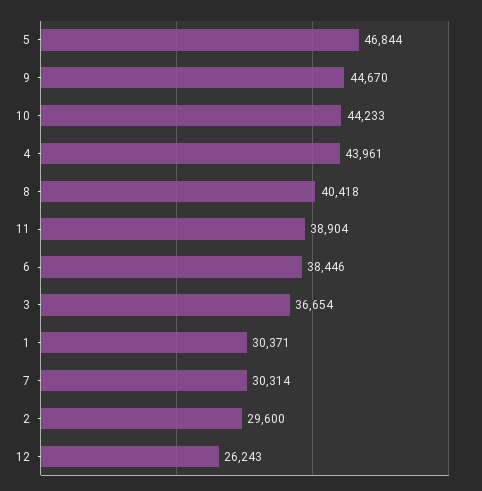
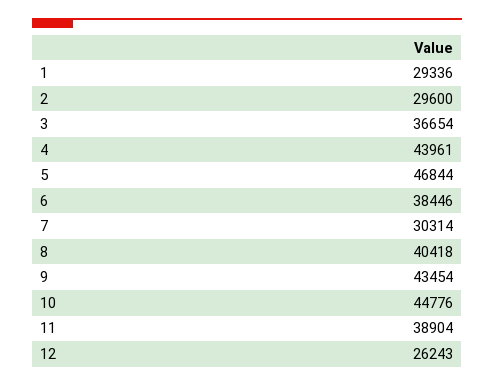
  {
    "5": 46844,
-   "9": 44670,
+   "9": 43454,
-   "10": 44233,
+   "10": 44776,
    "4": 43961,
    "8": 40418,
    "11": 38904,
    "6": 38446,
    "3": 36654,
-   "1": 30371,
+   "1": 29336,
    "7": 30314,
    "2": 29600,
    "12": 26243
  }

